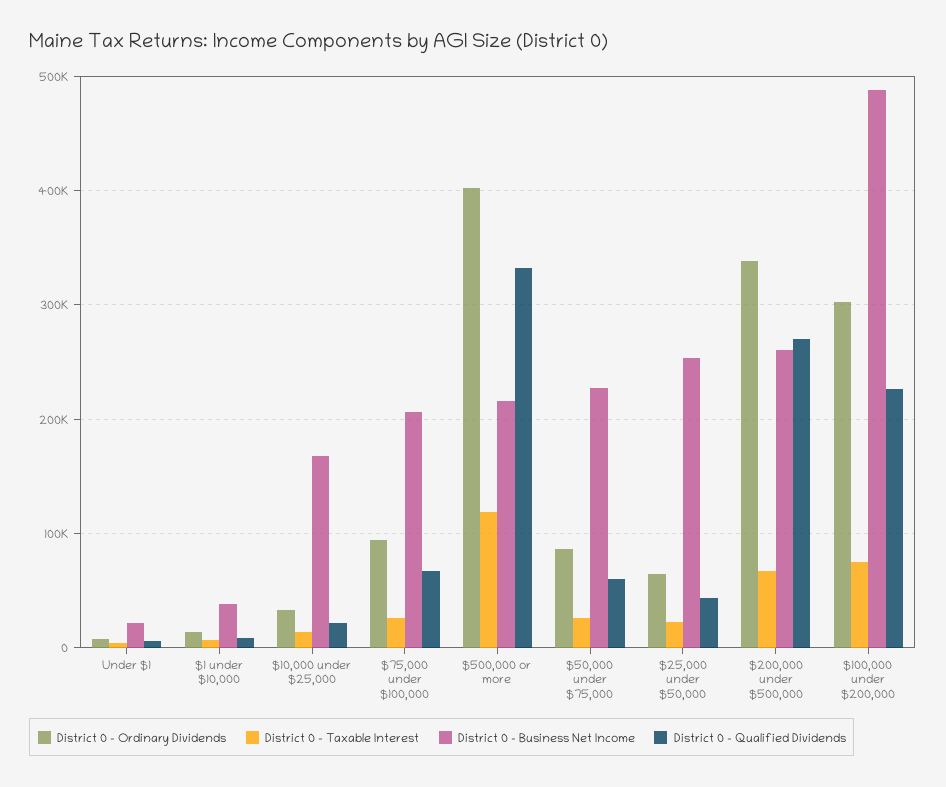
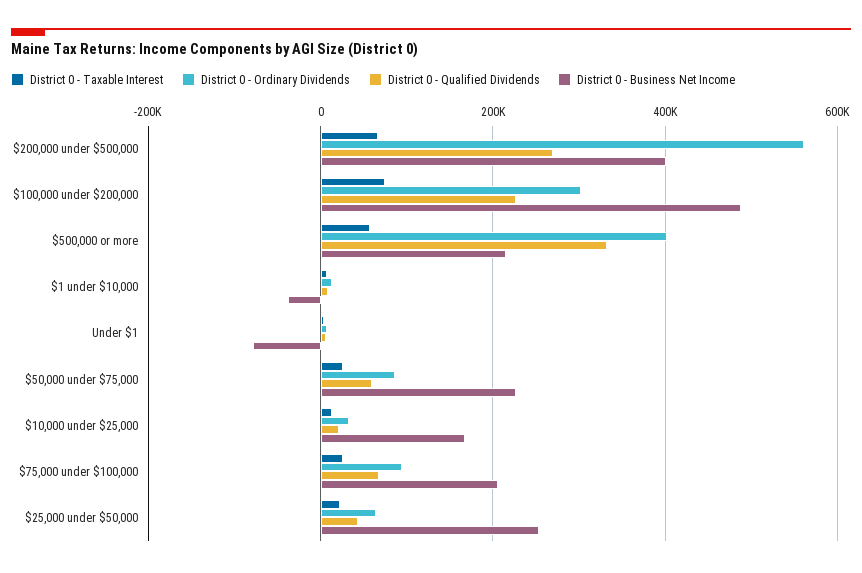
  {
    "District 0 - Ordinary Dividends": {
      "Under $1": 10000,
      "$1 under $10,000": 10000,
      "$10,000 under $25,000": 30000,
      "$75,000 under $100,000": 90000,
      "$500,000 or more": 400000,
      "$50,000 under $75,000": 90000,
      "$25,000 under $50,000": 60000,
-     "$200,000 under $500,000": 340000,
+     "$200,000 under $500,000": 560000,
      "$100,000 under $200,000": 300000
    },
    "District 0 - Taxable Interest": {
      "Under $1": 0,
      "$1 under $10,000": 10000,
      "$10,000 under $25,000": 10000,
      "$75,000 under $100,000": 30000,
-     "$500,000 or more": 120000,
+     "$500,000 or more": 60000,
      "$50,000 under $75,000": 30000,
      "$25,000 under $50,000": 20000,
      "$200,000 under $500,000": 70000,
      "$100,000 under $200,000": 70000
    },
    "District 0 - Business Net Income": {
-     "Under $1": 20000,
+     "Under $1": -80000,
-     "$1 under $10,000": 40000,
+     "$1 under $10,000": -40000,
      "$10,000 under $25,000": 170000,
      "$75,000 under $100,000": 210000,
      "$500,000 or more": 220000,
      "$50,000 under $75,000": 230000,
      "$25,000 under $50,000": 250000,
-     "$200,000 under $500,000": 260000,
+     "$200,000 under $500,000": 400000,
      "$100,000 under $200,000": 490000
    },
    "District 0 - Qualified Dividends": {
      "Under $1": 10000,
      "$1 under $10,000": 10000,
      "$10,000 under $25,000": 20000,
      "$75,000 under $100,000": 70000,
      "$500,000 or more": 330000,
      "$50,000 under $75,000": 60000,
      "$25,000 under $50,000": 40000,
      "$200,000 under $500,000": 270000,
      "$100,000 under $200,000": 230000
    }
  }

